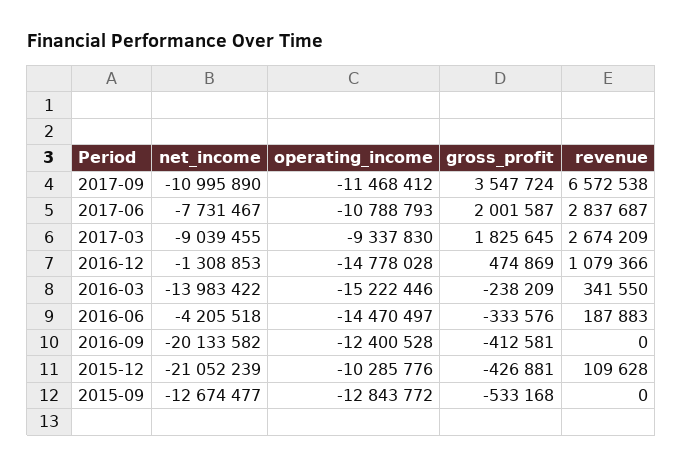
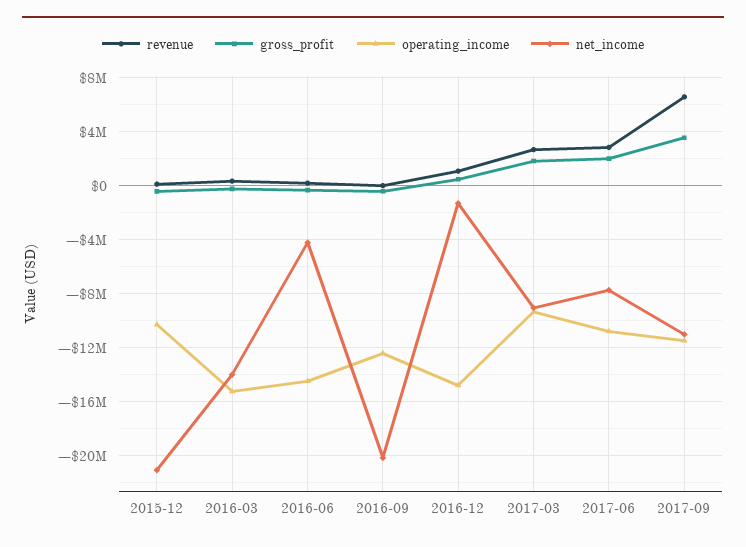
  {
    "net_income": {
      "2017-09": -10995890,
      "2017-06": -7731467,
      "2017-03": -9039455,
      "2016-12": -1308853,
      "2016-03": -13983422,
      "2016-06": -4205518,
      "2016-09": -20133582,
-     "2015-12": -21052239,
+     "2015-12": -21052239
-     "2015-09": -12674477
    },
    "operating_income": {
      "2017-09": -11468412,
      "2017-06": -10788793,
      "2017-03": -9337830,
      "2016-12": -14778028,
      "2016-03": -15222446,
      "2016-06": -14470497,
      "2016-09": -12400528,
-     "2015-12": -10285776,
+     "2015-12": -10285776
-     "2015-09": -12843772
    },
    "gross_profit": {
      "2017-09": 3547724,
      "2017-06": 2001587,
      "2017-03": 1825645,
      "2016-12": 474869,
      "2016-03": -238209,
      "2016-06": -333576,
      "2016-09": -412581,
-     "2015-12": -426881,
+     "2015-12": -426881
-     "2015-09": -533168
    },
    "revenue": {
      "2017-09": 6572538,
      "2017-06": 2837687,
      "2017-03": 2674209,
      "2016-12": 1079366,
      "2016-03": 341550,
      "2016-06": 187883,
      "2016-09": 0,
-     "2015-12": 109628,
+     "2015-12": 109628
-     "2015-09": 0
    }
  }

